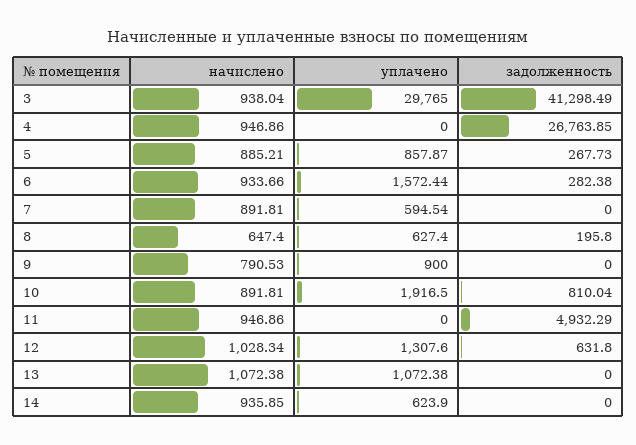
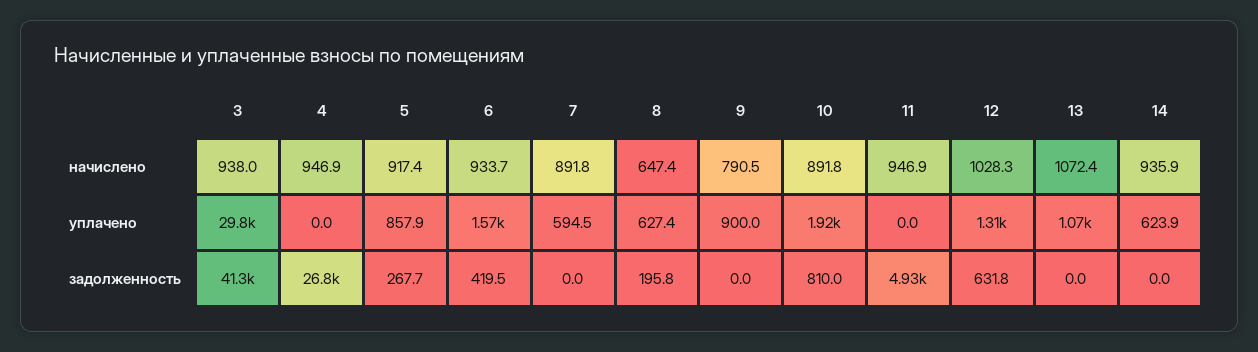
  {
    "начислено": {
      "3": 938.04,
      "4": 946.86,
-     "5": 885.21,
+     "5": 917.4,
      "6": 933.66,
      "7": 891.81,
      "8": 647.4,
      "9": 790.53,
      "10": 891.81,
      "11": 946.86,
      "12": 1028.34,
      "13": 1072.38,
      "14": 935.85
    },
    "уплачено": {
      "3": 29765,
      "4": 0,
      "5": 857.87,
      "6": 1572.44,
      "7": 594.54,
      "8": 627.4,
      "9": 900,
      "10": 1916.5,
      "11": 0,
      "12": 1307.6,
      "13": 1072.38,
      "14": 623.9
    },
    "задолженность": {
      "3": 41298.49,
      "4": 26763.85,
      "5": 267.73,
-     "6": 282.38,
+     "6": 419.5,
      "7": 0,
      "8": 195.8,
      "9": 0,
      "10": 810.04,
      "11": 4932.29,
      "12": 631.8,
      "13": 0,
      "14": 0
    }
  }

